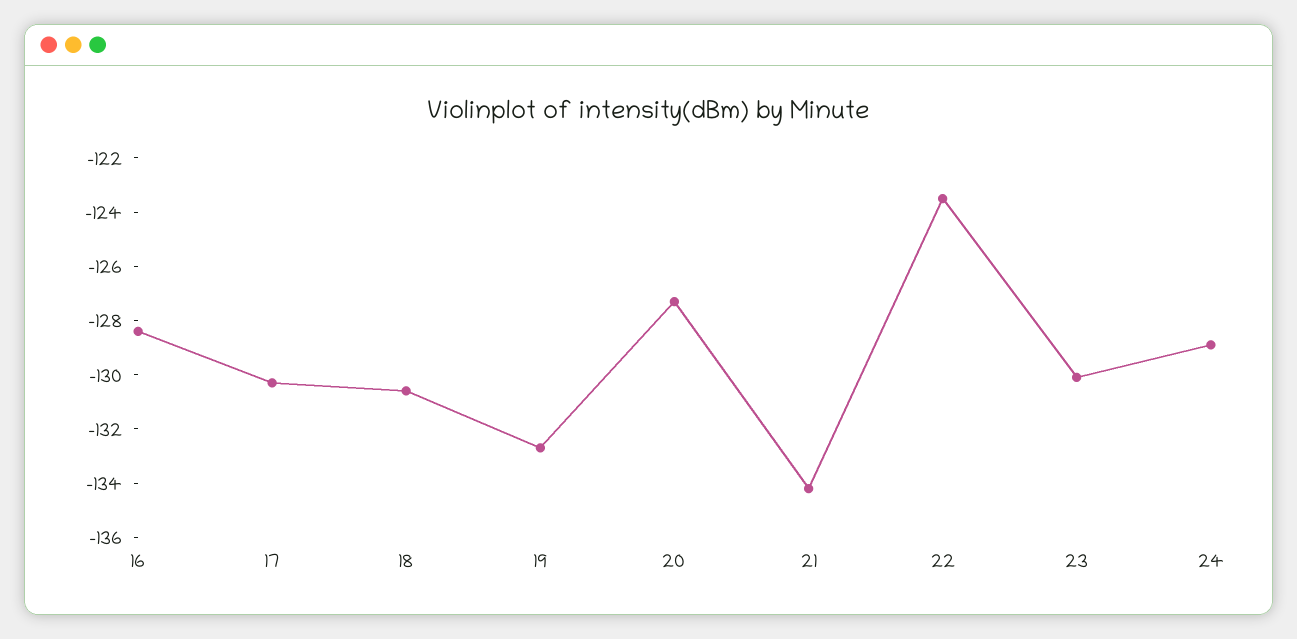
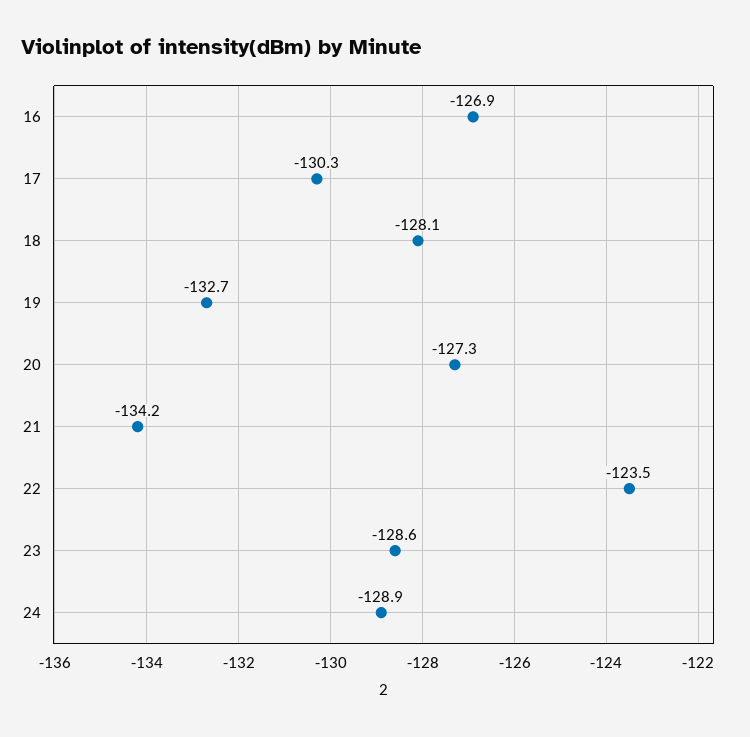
  {
-   "16": -128.5,
+   "16": -126.9,
    "17": -130.3,
-   "18": -130.5,
+   "18": -128.1,
    "19": -132.7,
    "20": -127.3,
    "21": -134.2,
    "22": -123.5,
-   "23": -130,
+   "23": -128.6,
    "24": -128.9
  }

